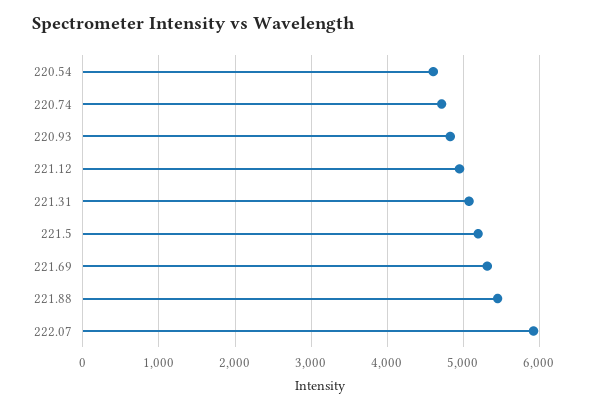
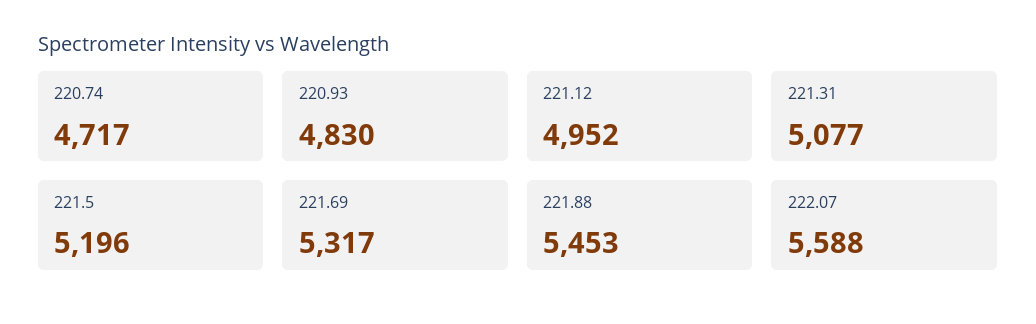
  {
-   "220.54": 4600,
    "220.74": 4717,
    "220.93": 4830,
    "221.12": 4952,
    "221.31": 5077,
    "221.5": 5196,
    "221.69": 5317,
    "221.88": 5453,
-   "222.07": 5900
+   "222.07": 5588
  }

